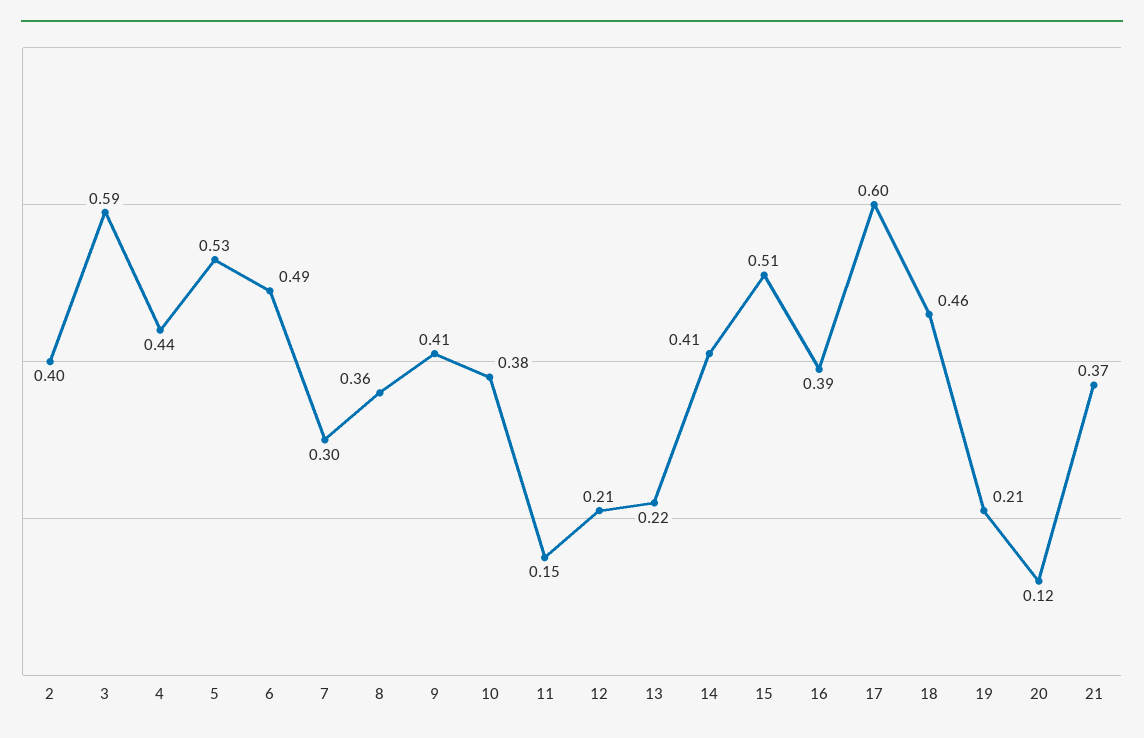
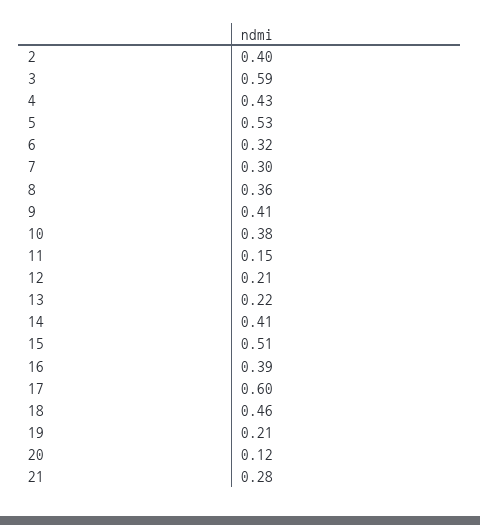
  {
    "2": 0.4,
    "3": 0.59,
-   "4": 0.44,
+   "4": 0.43,
    "5": 0.53,
-   "6": 0.49,
+   "6": 0.32,
    "7": 0.3,
    "8": 0.36,
    "9": 0.41,
    "10": 0.38,
    "11": 0.15,
    "12": 0.21,
    "13": 0.22,
    "14": 0.41,
    "15": 0.51,
    "16": 0.39,
    "17": 0.6,
    "18": 0.46,
    "19": 0.21,
    "20": 0.12,
-   "21": 0.37
+   "21": 0.28
  }

